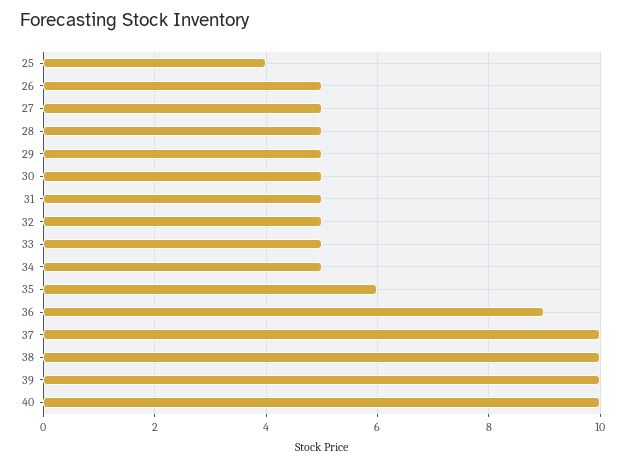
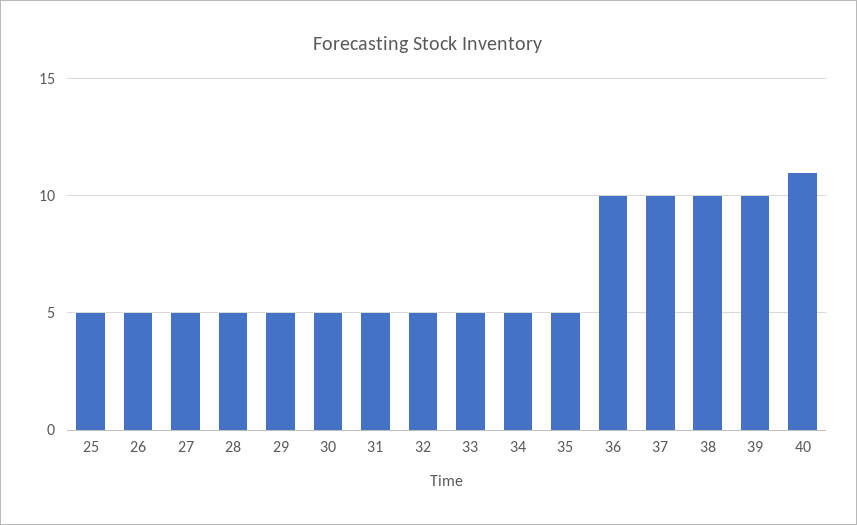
  {
-   "25": 4,
+   "25": 5,
    "26": 5,
    "27": 5,
    "28": 5,
    "29": 5,
    "30": 5,
    "31": 5,
    "32": 5,
    "33": 5,
    "34": 5,
-   "35": 6,
+   "35": 5,
-   "36": 9,
+   "36": 10,
    "37": 10,
    "38": 10,
    "39": 10,
-   "40": 10
+   "40": 11
  }

